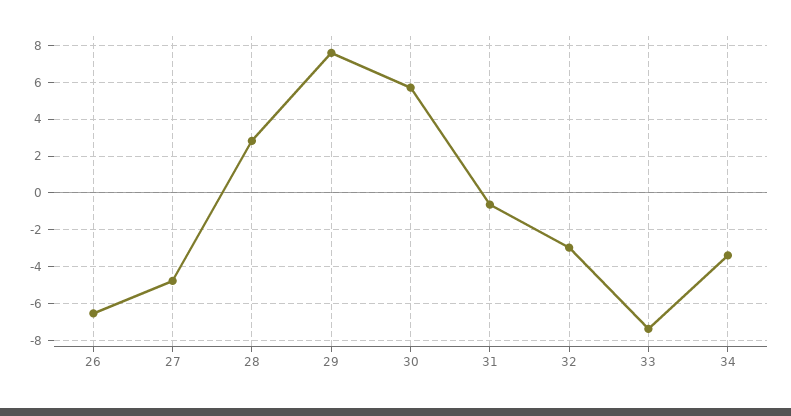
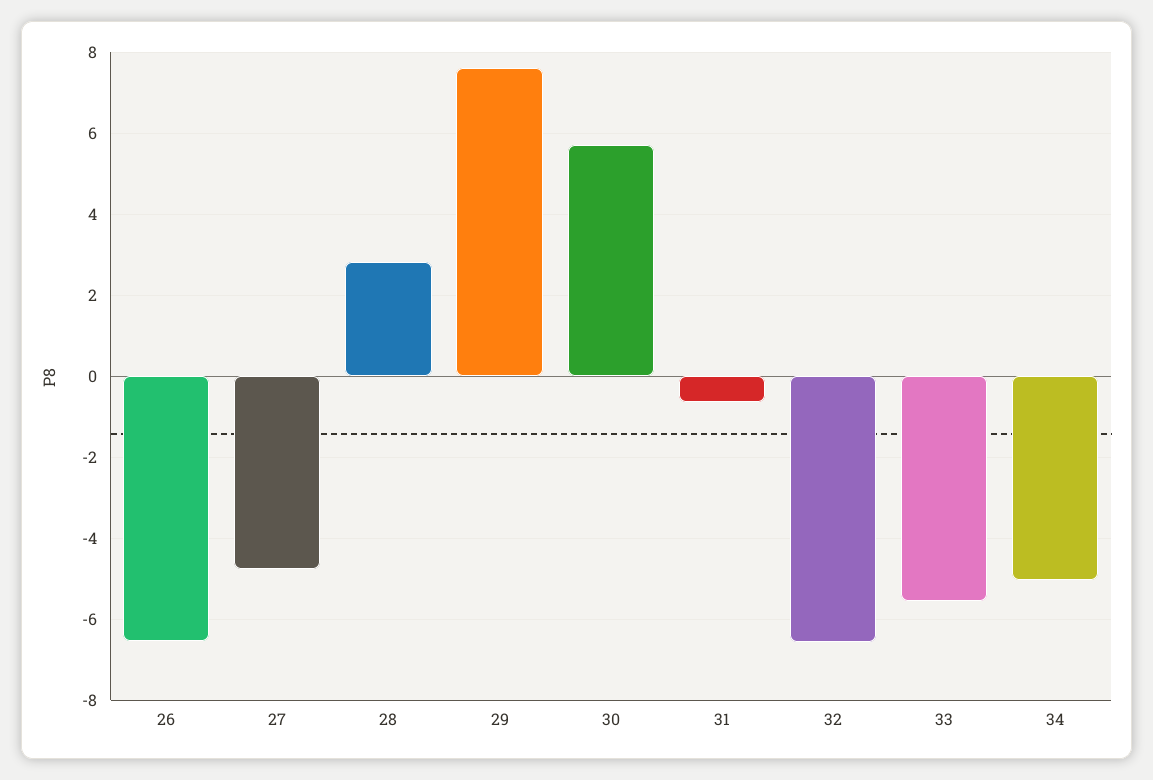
  {
    "26": -6.6,
    "27": -4.8,
    "28": 2.8,
    "29": 7.6,
    "30": 5.8,
    "31": -0.6,
-   "32": -3,
+   "32": -6.6,
-   "33": -7.5,
+   "33": -5.6,
-   "34": -3.5
+   "34": -5
  }

